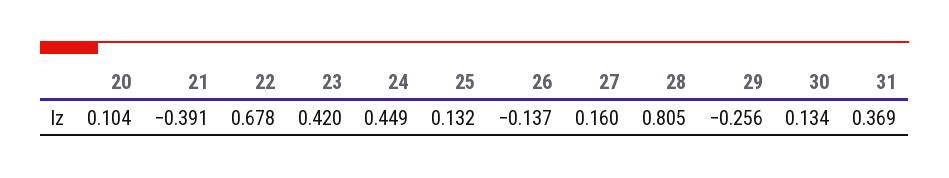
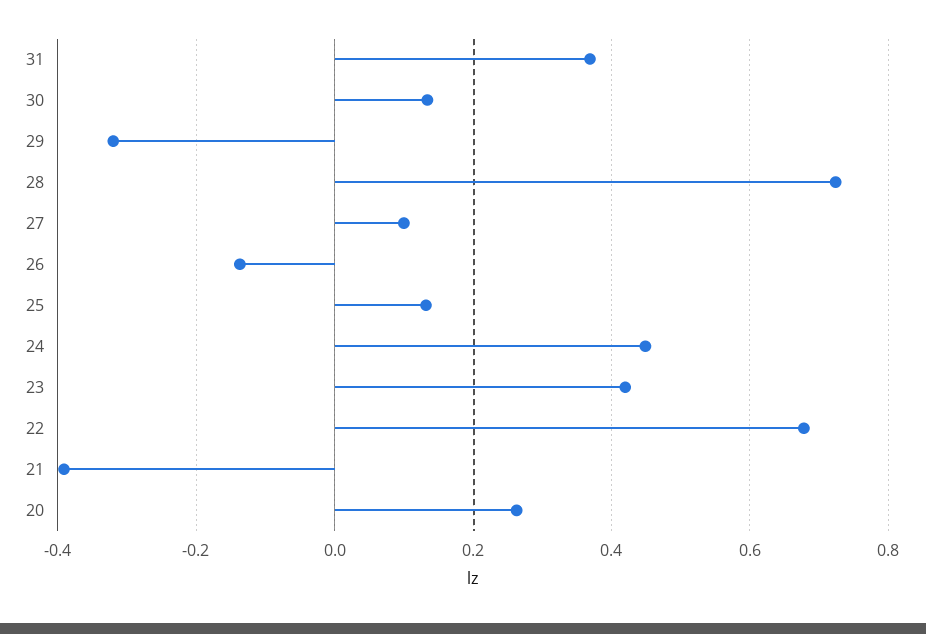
  {
-   "20": 0.104,
+   "20": 0.26,
    "21": -0.391,
    "22": 0.678,
    "23": 0.42,
    "24": 0.449,
    "25": 0.132,
    "26": -0.137,
-   "27": 0.16,
+   "27": 0.1,
-   "28": 0.805,
+   "28": 0.72,
-   "29": -0.256,
+   "29": -0.32,
    "30": 0.134,
    "31": 0.369
  }

